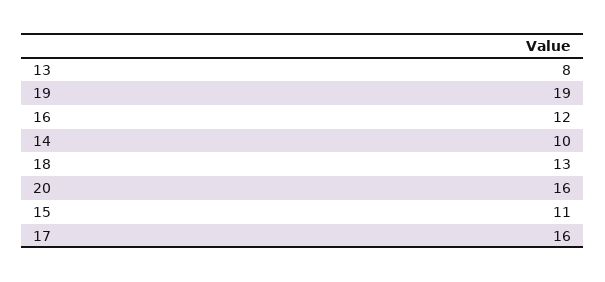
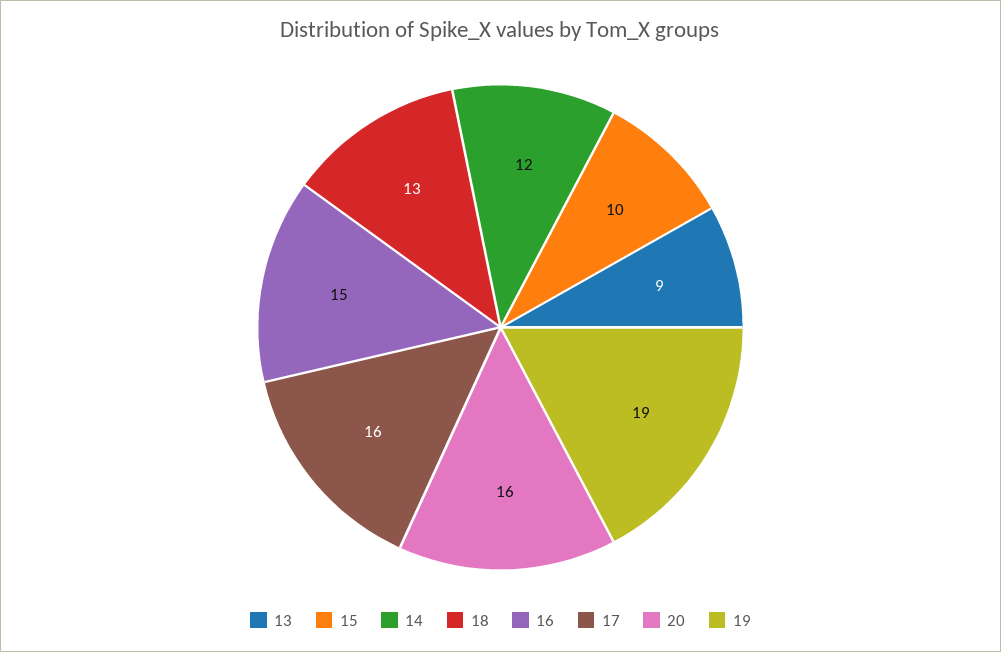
  {
-   "13": 8,
+   "13": 9,
    "19": 19,
-   "16": 12,
+   "16": 15,
-   "14": 10,
+   "14": 12,
    "18": 13,
    "20": 16,
-   "15": 11,
+   "15": 10,
    "17": 16
  }

